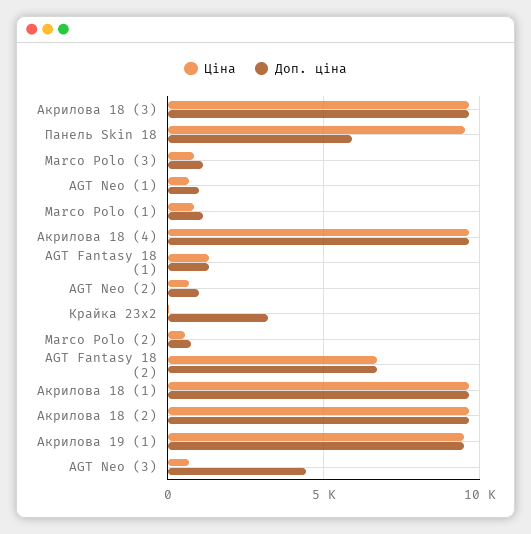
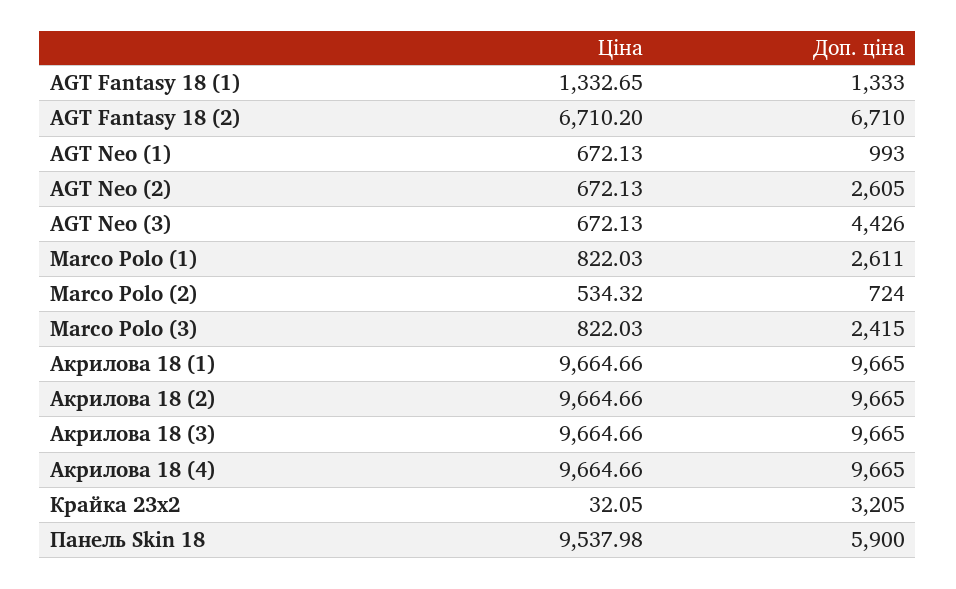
  {
    "Ціна": {
      "Акрилова 18 (3)": 9664.66,
      "Панель Skin 18": 9537.98,
      "Marco Polo (3)": 822.03,
      "AGT Neo (1)": 672.13,
      "Marco Polo (1)": 822.03,
      "Акрилова 18 (4)": 9664.66,
      "AGT Fantasy 18 (1)": 1332.65,
      "AGT Neo (2)": 672.13,
      "Крайка 23x2": 32.05,
      "Marco Polo (2)": 534.32,
      "AGT Fantasy 18 (2)": 6710.2,
      "Акрилова 18 (1)": 9664.66,
      "Акрилова 18 (2)": 9664.66,
-     "Акрилова 19 (1)": 9500,
      "AGT Neo (3)": 672.13
    },
    "Доп. ціна": {
      "Акрилова 18 (3)": 9665,
      "Панель Skin 18": 5900,
-     "Marco Polo (3)": 1000,
+     "Marco Polo (3)": 2415,
      "AGT Neo (1)": 993,
-     "Marco Polo (1)": 1000,
+     "Marco Polo (1)": 2611,
      "Акрилова 18 (4)": 9665,
      "AGT Fantasy 18 (1)": 1333,
-     "AGT Neo (2)": 1000,
+     "AGT Neo (2)": 2605,
      "Крайка 23x2": 3205,
      "Marco Polo (2)": 724,
      "AGT Fantasy 18 (2)": 6710,
      "Акрилова 18 (1)": 9665,
      "Акрилова 18 (2)": 9665,
-     "Акрилова 19 (1)": 9500,
      "AGT Neo (3)": 4426
    }
  }

